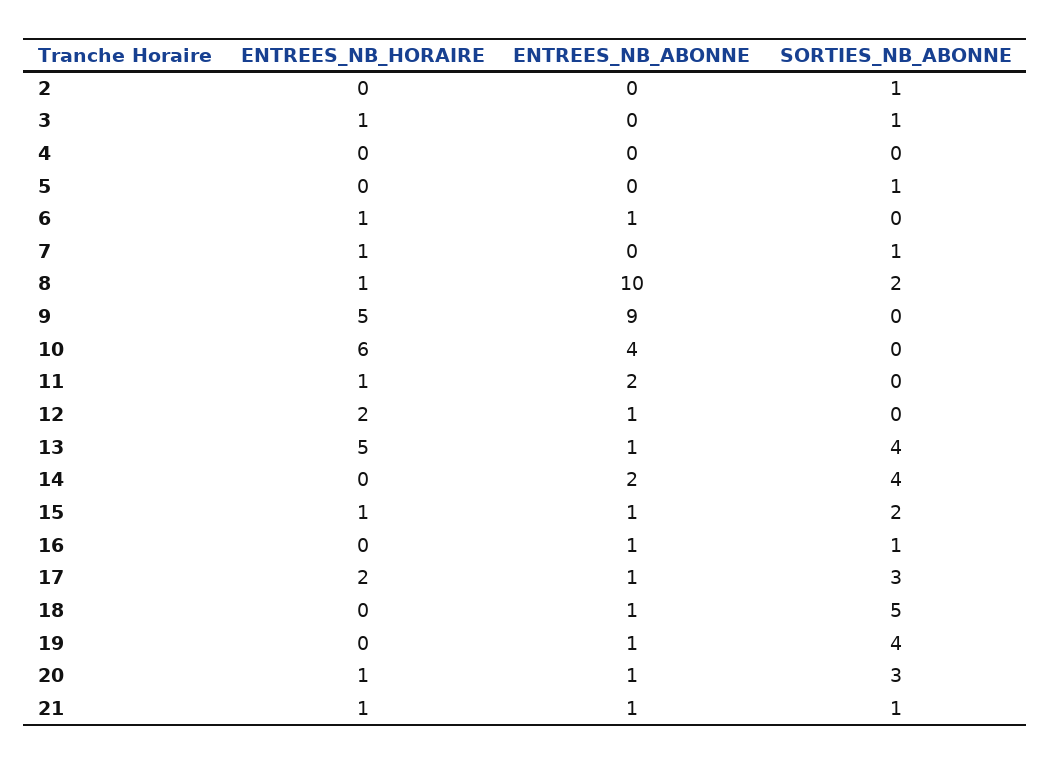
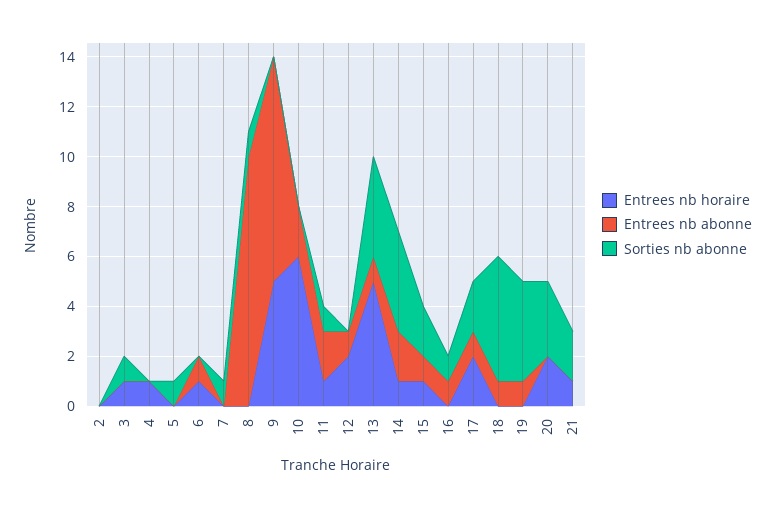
  {
    "ENTREES_NB_HORAIRE": {
      "2": 0,
      "3": 1,
-     "4": 0,
+     "4": 1,
      "5": 0,
      "6": 1,
-     "7": 1,
+     "7": 0,
-     "8": 1,
+     "8": 0,
      "9": 5,
      "10": 6,
      "11": 1,
      "12": 2,
      "13": 5,
-     "14": 0,
+     "14": 1,
      "15": 1,
      "16": 0,
      "17": 2,
      "18": 0,
      "19": 0,
-     "20": 1,
+     "20": 2,
      "21": 1
    },
    "ENTREES_NB_ABONNE": {
      "2": 0,
      "3": 0,
      "4": 0,
      "5": 0,
      "6": 1,
      "7": 0,
      "8": 10,
      "9": 9,
-     "10": 4,
+     "10": 2,
      "11": 2,
      "12": 1,
      "13": 1,
      "14": 2,
      "15": 1,
      "16": 1,
      "17": 1,
      "18": 1,
      "19": 1,
-     "20": 1,
+     "20": 0,
-     "21": 1
+     "21": 0
    },
    "SORTIES_NB_ABONNE": {
-     "2": 1,
+     "2": 0,
      "3": 1,
      "4": 0,
      "5": 1,
      "6": 0,
      "7": 1,
-     "8": 2,
+     "8": 1,
      "9": 0,
      "10": 0,
-     "11": 0,
+     "11": 1,
      "12": 0,
      "13": 4,
      "14": 4,
      "15": 2,
      "16": 1,
-     "17": 3,
+     "17": 2,
      "18": 5,
      "19": 4,
      "20": 3,
-     "21": 1
+     "21": 2
    }
  }

